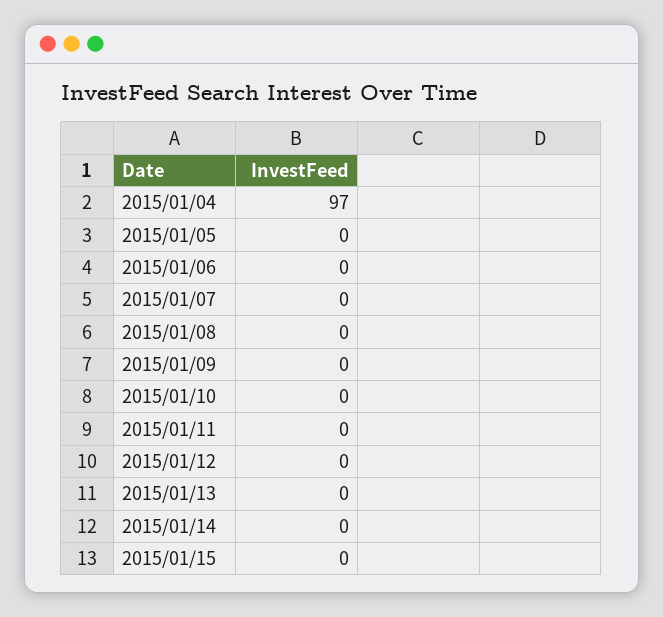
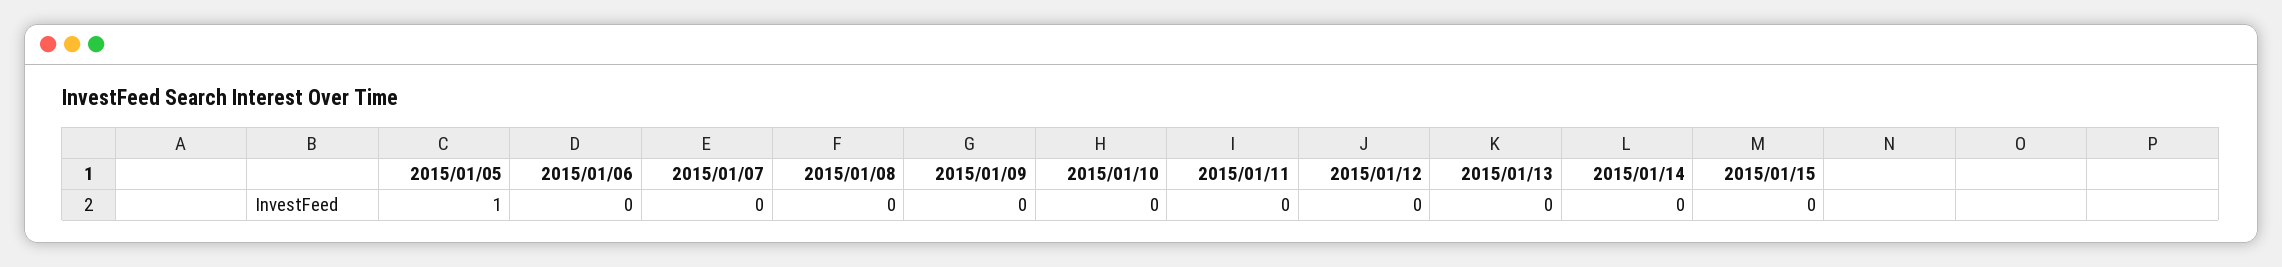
  {
-   "2015/01/04": 97,
-   "2015/01/05": 0,
+   "2015/01/05": 1,
    "2015/01/06": 0,
    "2015/01/07": 0,
    "2015/01/08": 0,
    "2015/01/09": 0,
    "2015/01/10": 0,
    "2015/01/11": 0,
    "2015/01/12": 0,
    "2015/01/13": 0,
    "2015/01/14": 0,
    "2015/01/15": 0
  }

